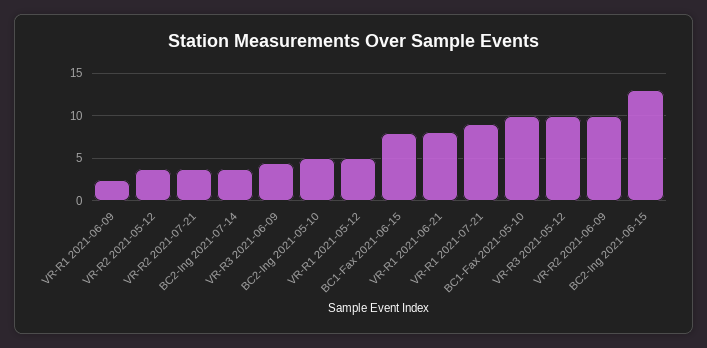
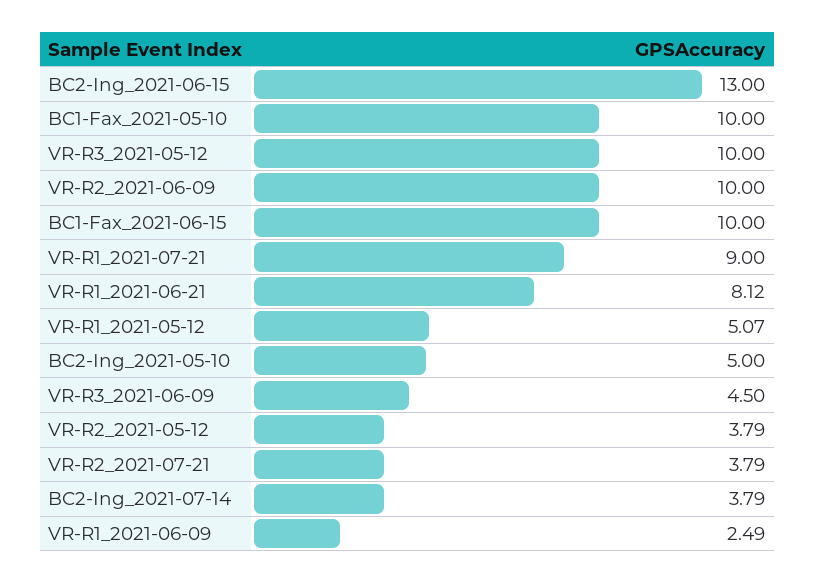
  {
    "VR-R1 2021-06-09": 2.49,
    "VR-R2 2021-05-12": 3.79,
    "VR-R2 2021-07-21": 3.79,
    "BC2-Ing 2021-07-14": 3.79,
    "VR-R3 2021-06-09": 4.5,
    "BC2-Ing 2021-05-10": 5,
    "VR-R1 2021-05-12": 5.07,
-   "BC1-Fax 2021-06-15": 8,
+   "BC1-Fax 2021-06-15": 10,
    "VR-R1 2021-06-21": 8.12,
    "VR-R1 2021-07-21": 9,
    "BC1-Fax 2021-05-10": 10,
    "VR-R3 2021-05-12": 10,
    "VR-R2 2021-06-09": 10,
    "BC2-Ing 2021-06-15": 13
  }

